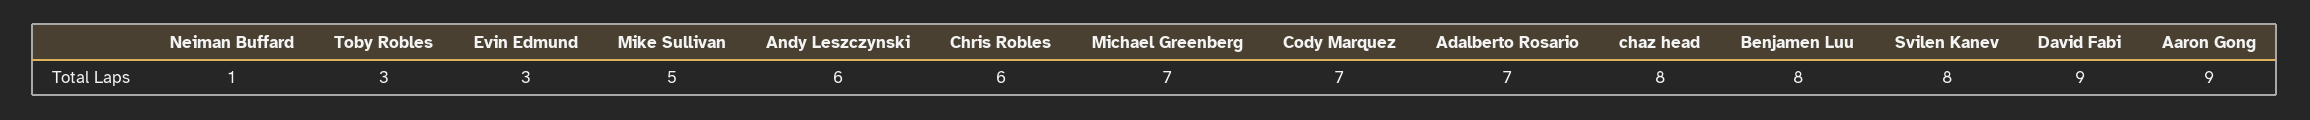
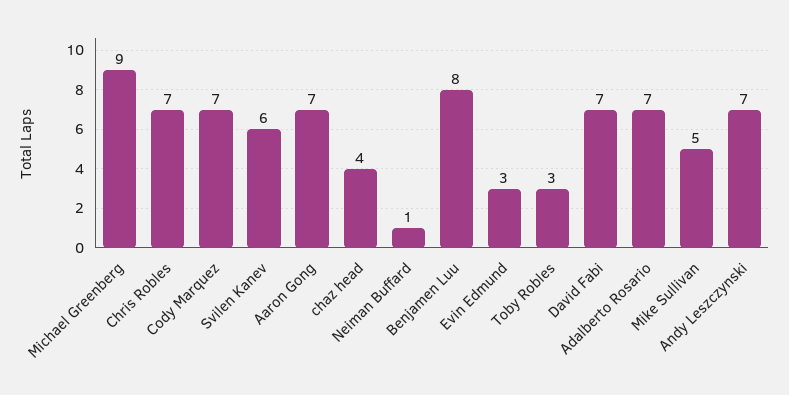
  {
    "Neiman Buffard": 1,
    "Toby Robles": 3,
    "Evin Edmund": 3,
    "Mike Sullivan": 5,
-   "Andy Leszczynski": 6,
+   "Andy Leszczynski": 7,
-   "Chris Robles": 6,
+   "Chris Robles": 7,
-   "Michael Greenberg": 7,
+   "Michael Greenberg": 9,
    "Cody Marquez": 7,
    "Adalberto Rosario": 7,
-   "chaz head": 8,
+   "chaz head": 4,
    "Benjamen Luu": 8,
-   "Svilen Kanev": 8,
+   "Svilen Kanev": 6,
-   "David Fabi": 9,
+   "David Fabi": 7,
-   "Aaron Gong": 9
+   "Aaron Gong": 7
  }

